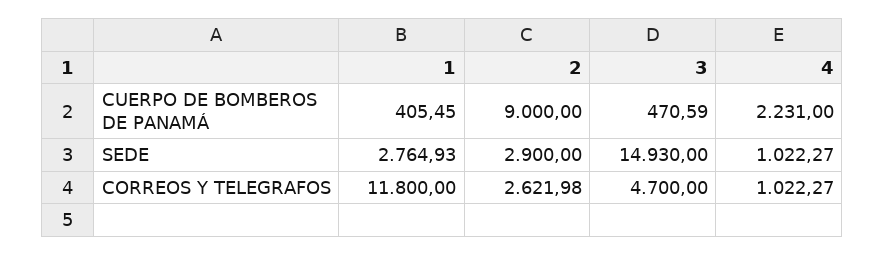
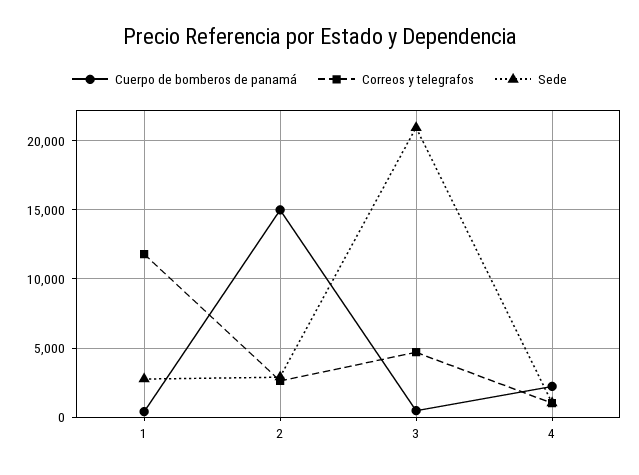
  {
    "CUERPO DE BOMBEROS DE PANAMÁ": {
      "1": 405.45,
-     "2": 9000,
+     "2": 15000,
      "3": 470.59,
      "4": 2231
    },
    "SEDE": {
      "1": 2764.93,
      "2": 2900,
-     "3": 14930,
+     "3": 21000,
      "4": 1022.27
    },
    "CORREOS Y TELEGRAFOS": {
      "1": 11800,
      "2": 2621.98,
      "3": 4700,
      "4": 1022.27
    }
  }

